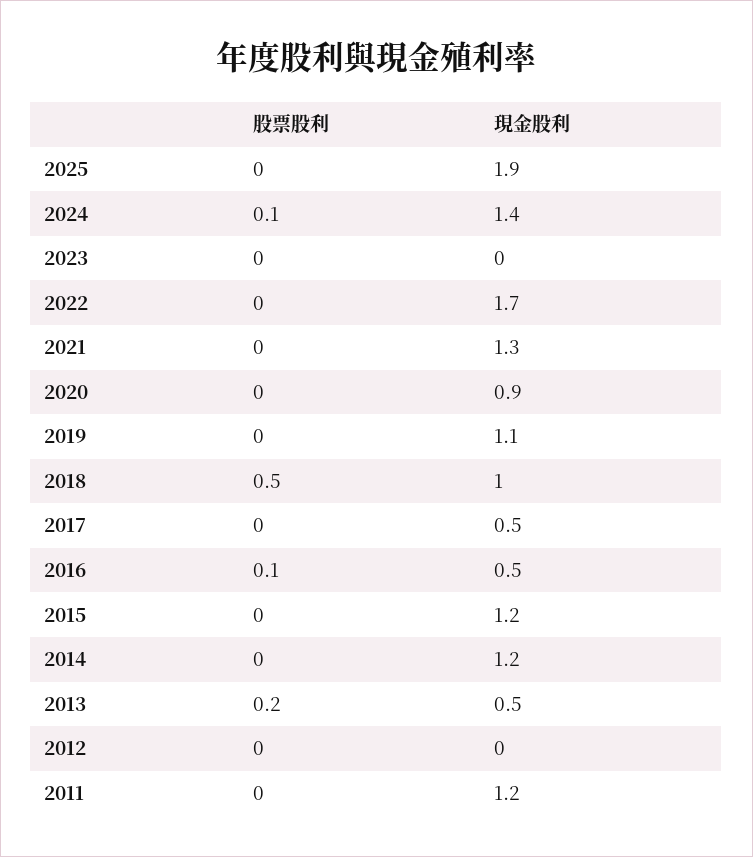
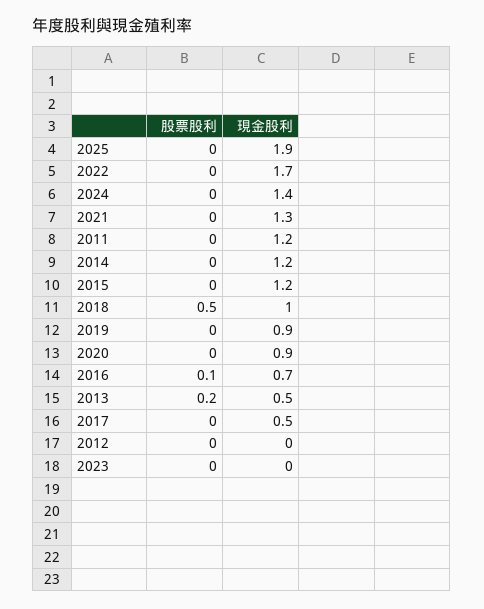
  {
    "股票股利": {
      "2025": 0,
-     "2024": 0.1,
+     "2024": 0,
      "2023": 0,
      "2022": 0,
      "2021": 0,
      "2020": 0,
      "2019": 0,
      "2018": 0.5,
      "2017": 0,
      "2016": 0.1,
      "2015": 0,
      "2014": 0,
      "2013": 0.2,
      "2012": 0,
      "2011": 0
    },
    "現金股利": {
      "2025": 1.9,
      "2024": 1.4,
      "2023": 0,
      "2022": 1.7,
      "2021": 1.3,
      "2020": 0.9,
-     "2019": 1.1,
+     "2019": 0.9,
      "2018": 1,
      "2017": 0.5,
-     "2016": 0.5,
+     "2016": 0.7,
      "2015": 1.2,
      "2014": 1.2,
      "2013": 0.5,
      "2012": 0,
      "2011": 1.2
    }
  }

